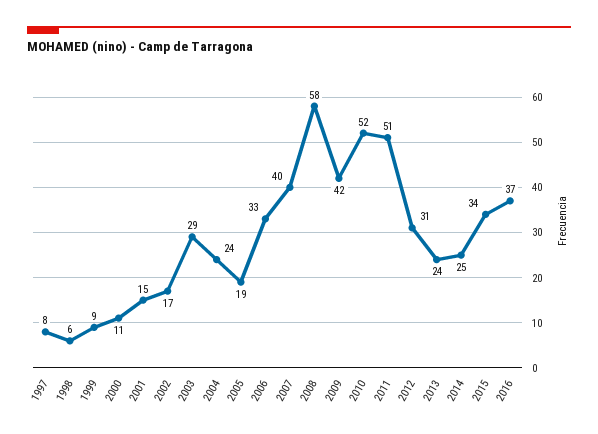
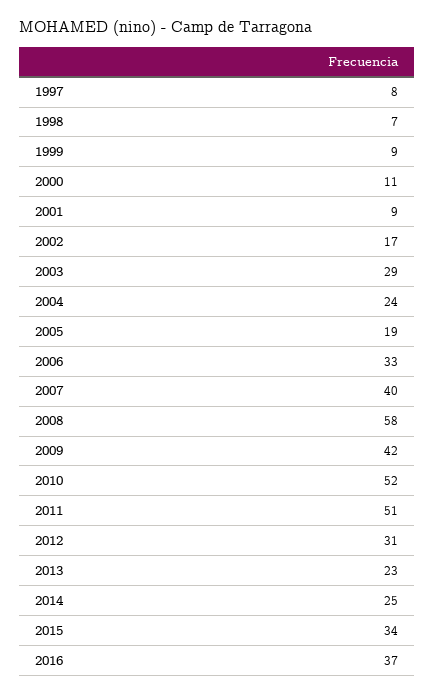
  {
    "1997": 8,
-   "1998": 6,
+   "1998": 7,
    "1999": 9,
    "2000": 11,
-   "2001": 15,
+   "2001": 9,
    "2002": 17,
    "2003": 29,
    "2004": 24,
    "2005": 19,
    "2006": 33,
    "2007": 40,
    "2008": 58,
    "2009": 42,
    "2010": 52,
    "2011": 51,
    "2012": 31,
-   "2013": 24,
+   "2013": 23,
    "2014": 25,
    "2015": 34,
    "2016": 37
  }

